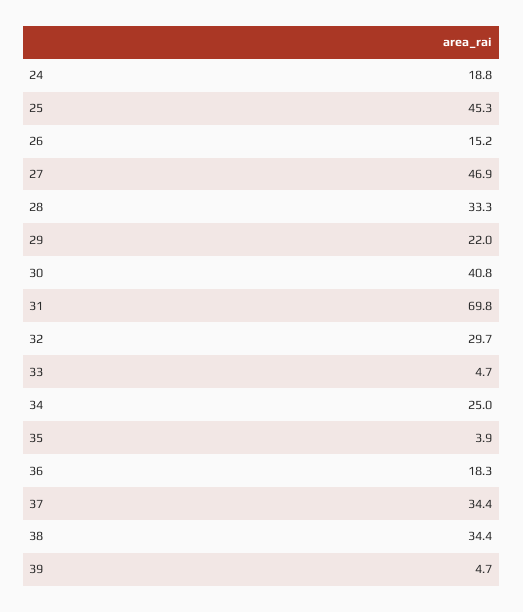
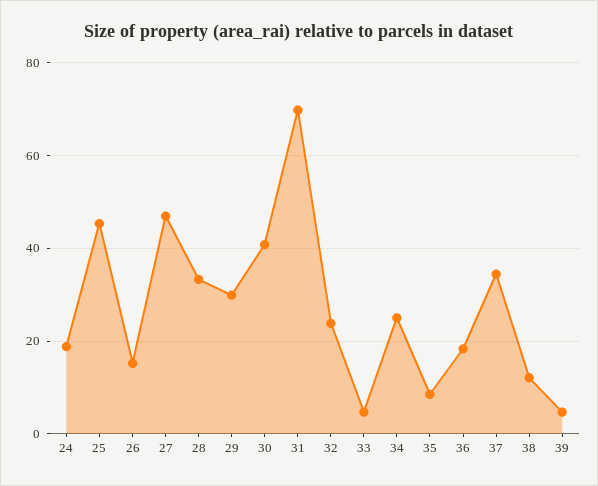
  {
    "24": 18.8,
    "25": 45.3,
    "26": 15.2,
    "27": 46.9,
    "28": 33.3,
-   "29": 22,
+   "29": 30,
    "30": 40.8,
    "31": 69.8,
-   "32": 29.7,
+   "32": 24,
    "33": 4.7,
    "34": 25,
-   "35": 3.9,
+   "35": 8,
    "36": 18.3,
    "37": 34.4,
-   "38": 34.4,
+   "38": 12,
    "39": 4.7
  }

